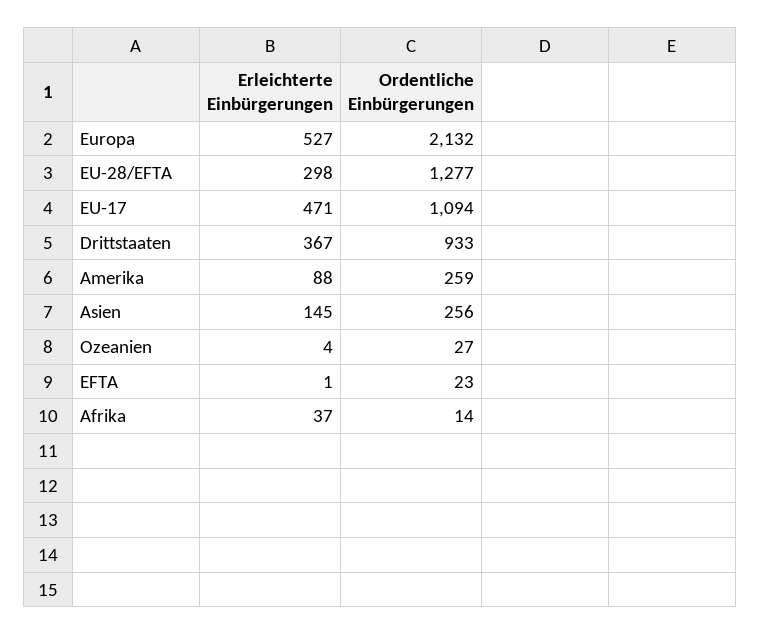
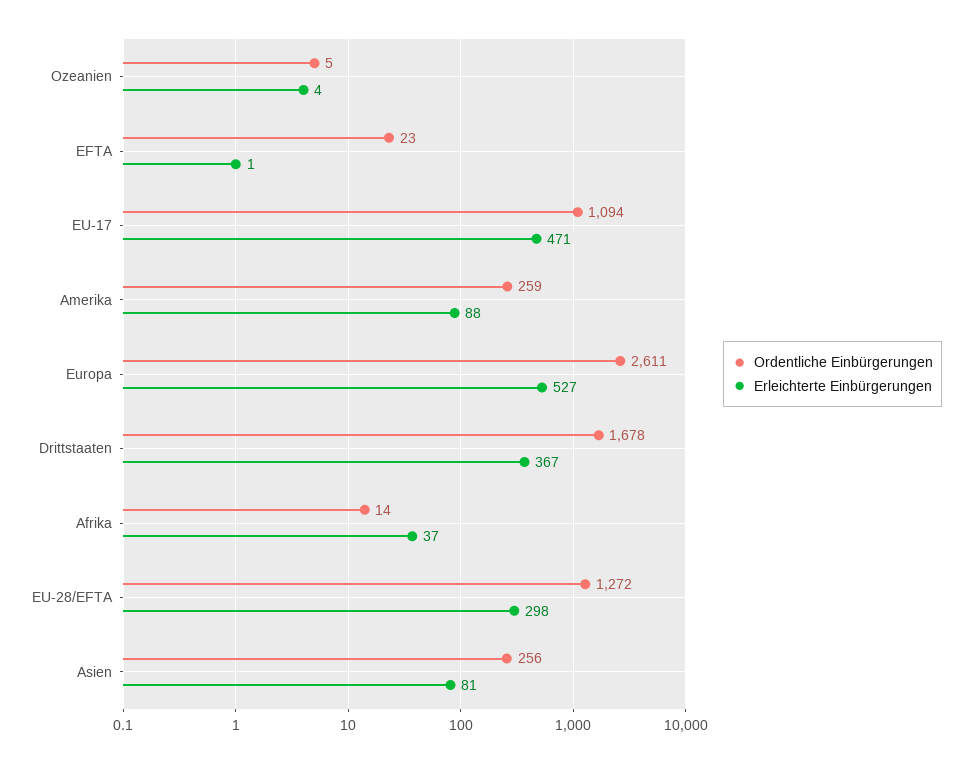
  {
    "Erleichterte Einbürgerungen": {
      "Europa": 527,
      "EU-28/EFTA": 298,
      "EU-17": 471,
      "Drittstaaten": 367,
      "Amerika": 88,
-     "Asien": 145,
+     "Asien": 81,
      "Ozeanien": 4,
      "EFTA": 1,
      "Afrika": 37
    },
    "Ordentliche Einbürgerungen": {
-     "Europa": 2132,
+     "Europa": 2611,
-     "EU-28/EFTA": 1277,
+     "EU-28/EFTA": 1272,
      "EU-17": 1094,
-     "Drittstaaten": 933,
+     "Drittstaaten": 1678,
      "Amerika": 259,
      "Asien": 256,
-     "Ozeanien": 27,
+     "Ozeanien": 5,
      "EFTA": 23,
      "Afrika": 14
    }
  }

